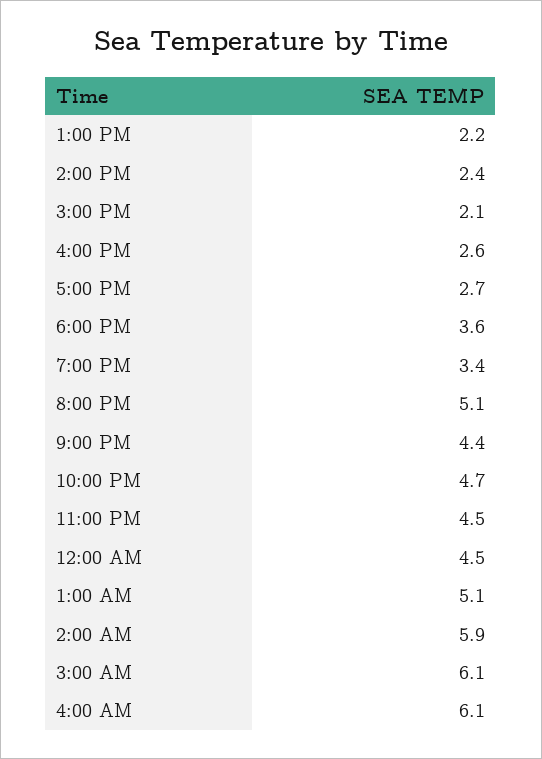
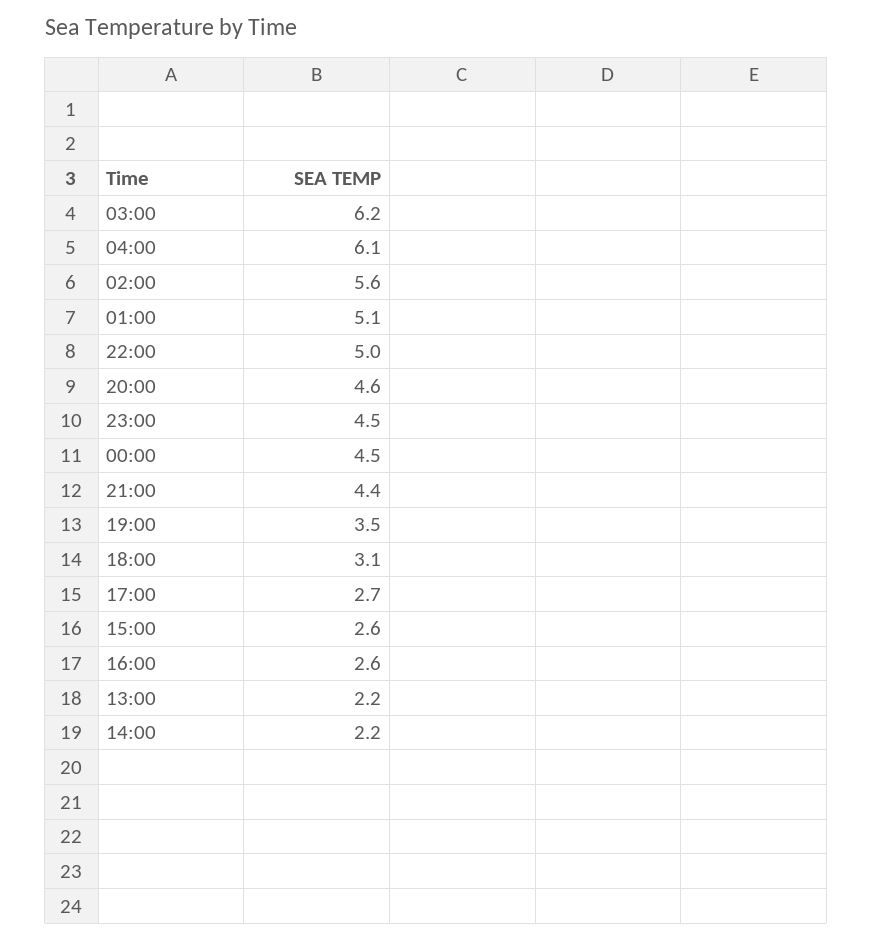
  {
    "1:00 PM": 2.2,
-   "2:00 PM": 2.4,
+   "2:00 PM": 2.2,
-   "3:00 PM": 2.1,
+   "3:00 PM": 2.6,
    "4:00 PM": 2.6,
    "5:00 PM": 2.7,
-   "6:00 PM": 3.6,
+   "6:00 PM": 3.1,
-   "7:00 PM": 3.4,
+   "7:00 PM": 3.5,
-   "8:00 PM": 5.1,
+   "8:00 PM": 4.6,
    "9:00 PM": 4.4,
-   "10:00 PM": 4.7,
+   "10:00 PM": 5,
    "11:00 PM": 4.5,
    "12:00 AM": 4.5,
    "1:00 AM": 5.1,
-   "2:00 AM": 5.9,
+   "2:00 AM": 5.6,
-   "3:00 AM": 6.1,
+   "3:00 AM": 6.2,
    "4:00 AM": 6.1
  }

